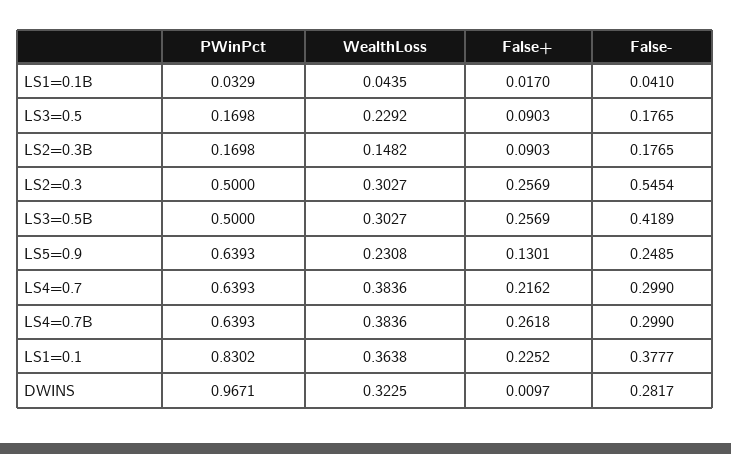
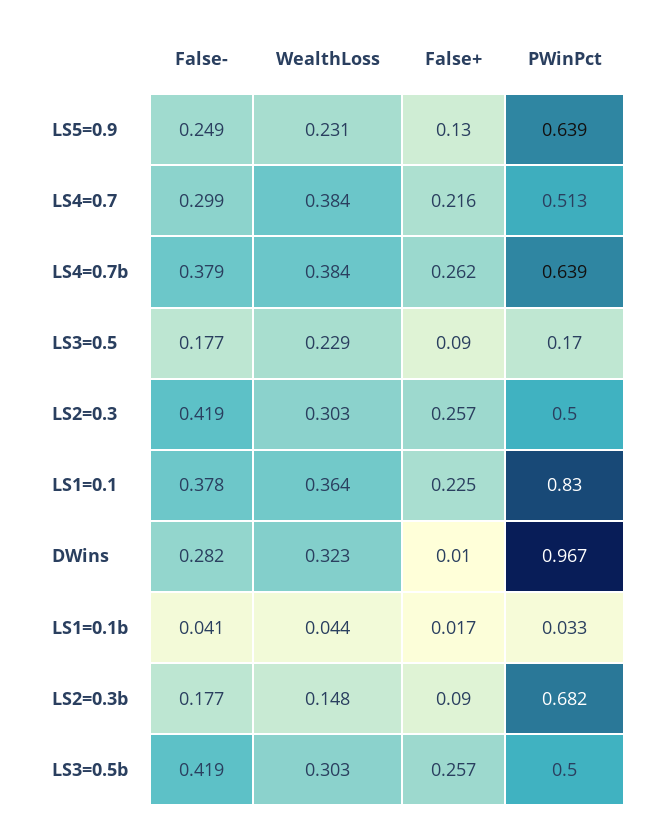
  {
    "PWinPct": {
      "LS1=0.1B": 0.0329,
      "LS3=0.5": 0.1698,
-     "LS2=0.3B": 0.1698,
+     "LS2=0.3B": 0.682,
      "LS2=0.3": 0.5,
      "LS3=0.5B": 0.5,
      "LS5=0.9": 0.6393,
-     "LS4=0.7": 0.6393,
+     "LS4=0.7": 0.513,
      "LS4=0.7B": 0.6393,
      "LS1=0.1": 0.8302,
      "DWINS": 0.9671
    },
    "WealthLoss": {
      "LS1=0.1B": 0.0435,
      "LS3=0.5": 0.2292,
      "LS2=0.3B": 0.1482,
      "LS2=0.3": 0.3027,
      "LS3=0.5B": 0.3027,
      "LS5=0.9": 0.2308,
      "LS4=0.7": 0.3836,
      "LS4=0.7B": 0.3836,
      "LS1=0.1": 0.3638,
      "DWINS": 0.3225
    },
    "False+": {
      "LS1=0.1B": 0.017,
      "LS3=0.5": 0.0903,
      "LS2=0.3B": 0.0903,
      "LS2=0.3": 0.2569,
      "LS3=0.5B": 0.2569,
      "LS5=0.9": 0.1301,
      "LS4=0.7": 0.2162,
      "LS4=0.7B": 0.2618,
      "LS1=0.1": 0.2252,
      "DWINS": 0.0097
    },
    "False-": {
      "LS1=0.1B": 0.041,
      "LS3=0.5": 0.1765,
      "LS2=0.3B": 0.1765,
-     "LS2=0.3": 0.5454,
+     "LS2=0.3": 0.419,
      "LS3=0.5B": 0.4189,
      "LS5=0.9": 0.2485,
      "LS4=0.7": 0.299,
-     "LS4=0.7B": 0.299,
+     "LS4=0.7B": 0.379,
      "LS1=0.1": 0.3777,
      "DWINS": 0.2817
    }
  }

